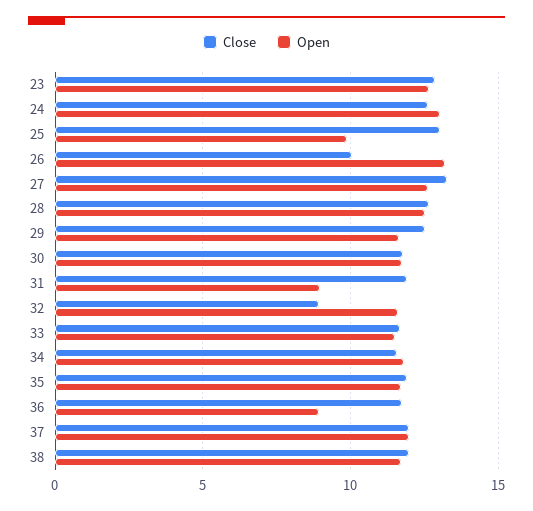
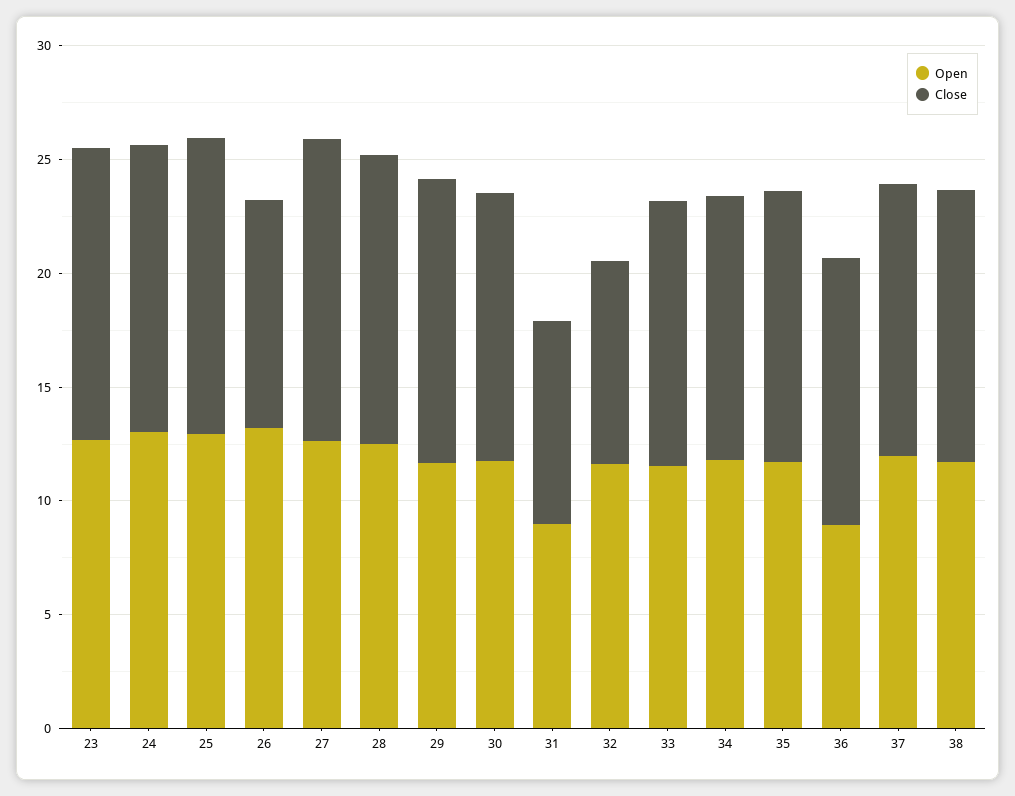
  {
    "Close": {
      "23": 13,
      "24": 12.5,
      "25": 13,
      "26": 10,
      "27": 13.5,
      "28": 12.5,
      "29": 12.5,
      "30": 12,
-     "31": 12,
+     "31": 9,
      "32": 9,
      "33": 11.5,
      "34": 11.5,
      "35": 12,
      "36": 11.5,
      "37": 12,
      "38": 12
    },
    "Open": {
      "23": 12.5,
      "24": 13,
-     "25": 10,
+     "25": 13,
      "26": 13,
      "27": 12.5,
      "28": 12.5,
      "29": 11.5,
      "30": 12,
      "31": 9,
      "32": 11.5,
      "33": 11.5,
      "34": 12,
      "35": 11.5,
      "36": 9,
      "37": 12,
      "38": 11.5
    }
  }

